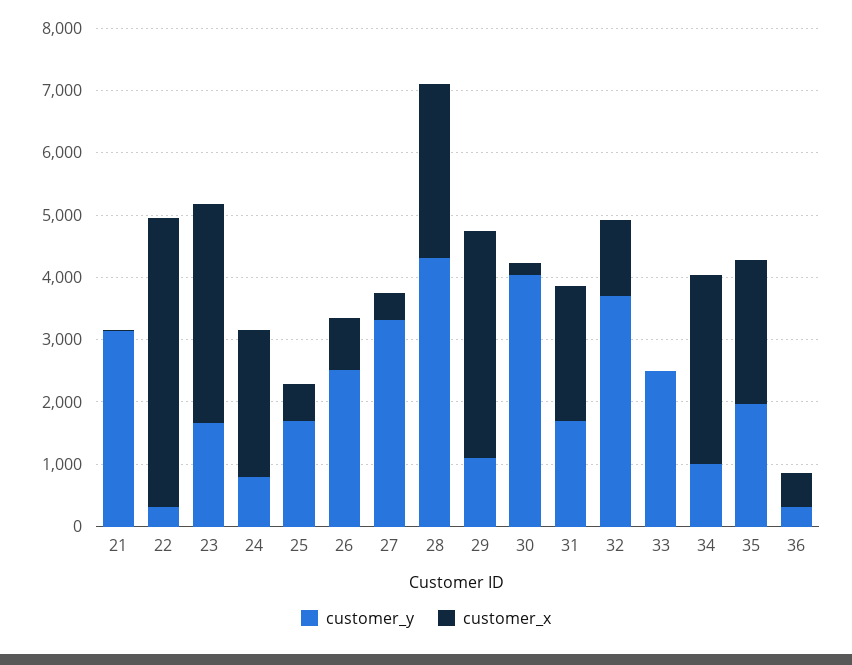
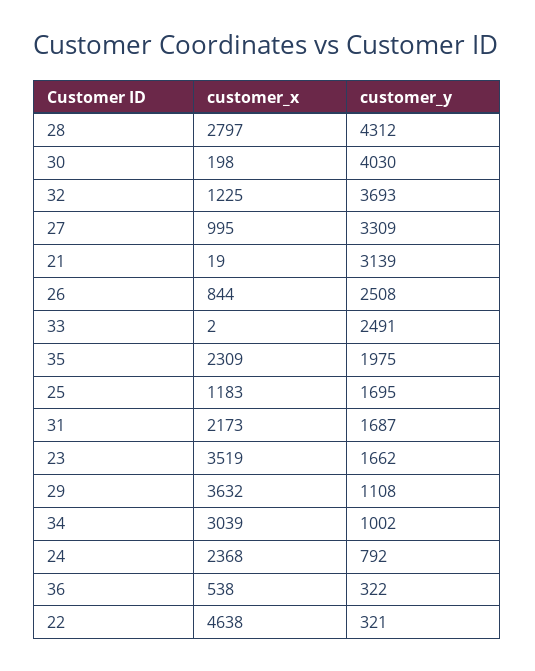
  {
    "customer_y": {
      "21": 3139,
      "22": 321,
      "23": 1662,
      "24": 792,
      "25": 1695,
      "26": 2508,
      "27": 3309,
      "28": 4312,
      "29": 1108,
      "30": 4030,
      "31": 1687,
      "32": 3693,
      "33": 2491,
      "34": 1002,
      "35": 1975,
      "36": 322
    },
    "customer_x": {
      "21": 19,
      "22": 4638,
      "23": 3519,
      "24": 2368,
-     "25": 600,
+     "25": 1183,
      "26": 844,
-     "27": 400,
+     "27": 995,
      "28": 2797,
      "29": 3632,
      "30": 198,
      "31": 2173,
      "32": 1225,
      "33": 2,
      "34": 3039,
      "35": 2309,
      "36": 538
    }
  }

